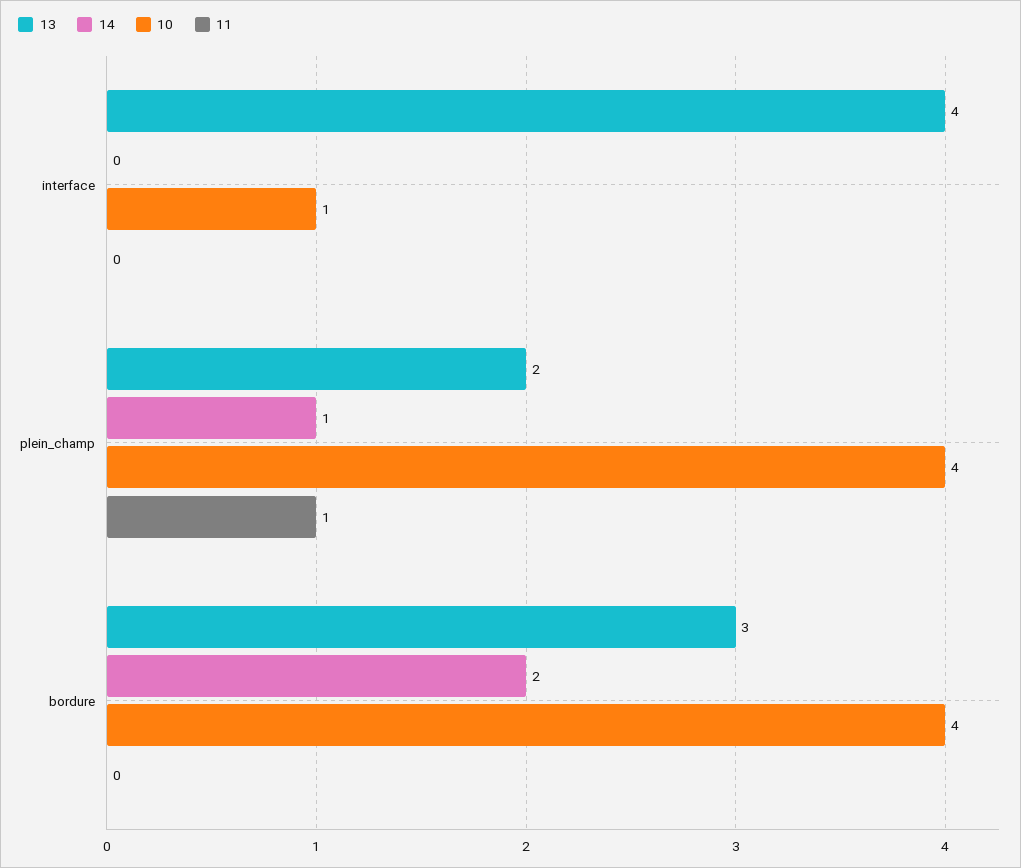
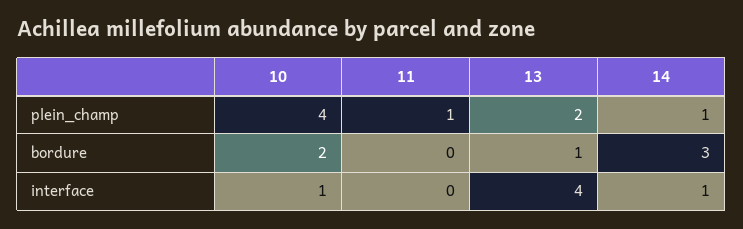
  {
    "13": {
      "interface": 4,
      "plein_champ": 2,
-     "bordure": 3
+     "bordure": 1
    },
    "14": {
-     "interface": 0,
+     "interface": 1,
      "plein_champ": 1,
-     "bordure": 2
+     "bordure": 3
    },
    "10": {
      "interface": 1,
      "plein_champ": 4,
-     "bordure": 4
+     "bordure": 2
    },
    "11": {
      "interface": 0,
      "plein_champ": 1,
      "bordure": 0
    }
  }

